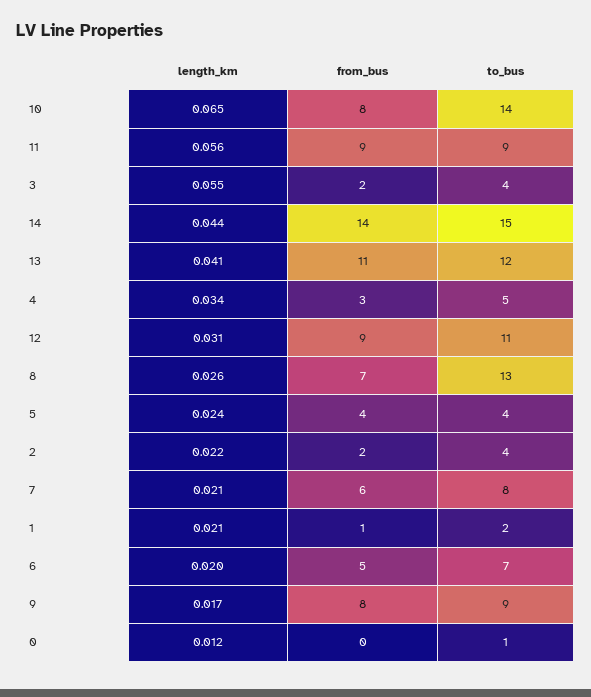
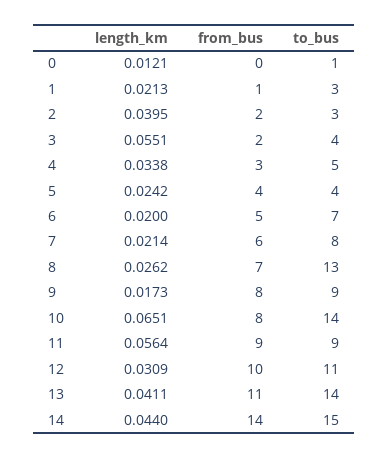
  {
    "length_km": {
      "10": 0.0651,
      "11": 0.0564,
      "3": 0.0551,
      "14": 0.044,
      "13": 0.0411,
      "4": 0.0338,
      "12": 0.0309,
      "8": 0.0262,
      "5": 0.0242,
-     "2": 0.022,
+     "2": 0.0395,
      "7": 0.0214,
      "1": 0.0213,
      "6": 0.02,
      "9": 0.0173,
      "0": 0.0121
    },
    "from_bus": {
      "10": 8,
      "11": 9,
      "3": 2,
      "14": 14,
      "13": 11,
      "4": 3,
-     "12": 9,
+     "12": 10,
      "8": 7,
      "5": 4,
      "2": 2,
      "7": 6,
      "1": 1,
      "6": 5,
      "9": 8,
      "0": 0
    },
    "to_bus": {
      "10": 14,
      "11": 9,
      "3": 4,
      "14": 15,
-     "13": 12,
+     "13": 14,
      "4": 5,
      "12": 11,
      "8": 13,
      "5": 4,
-     "2": 4,
+     "2": 3,
      "7": 8,
-     "1": 2,
+     "1": 3,
      "6": 7,
      "9": 9,
      "0": 1
    }
  }

